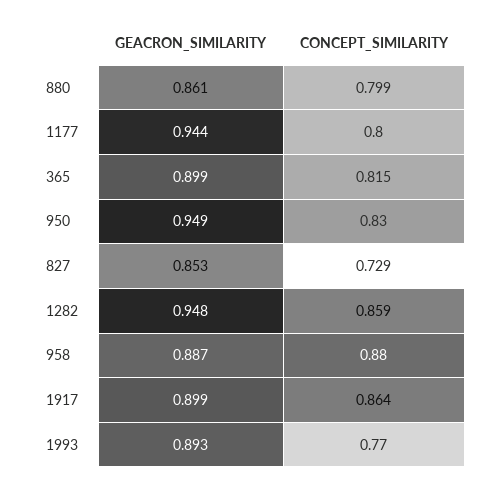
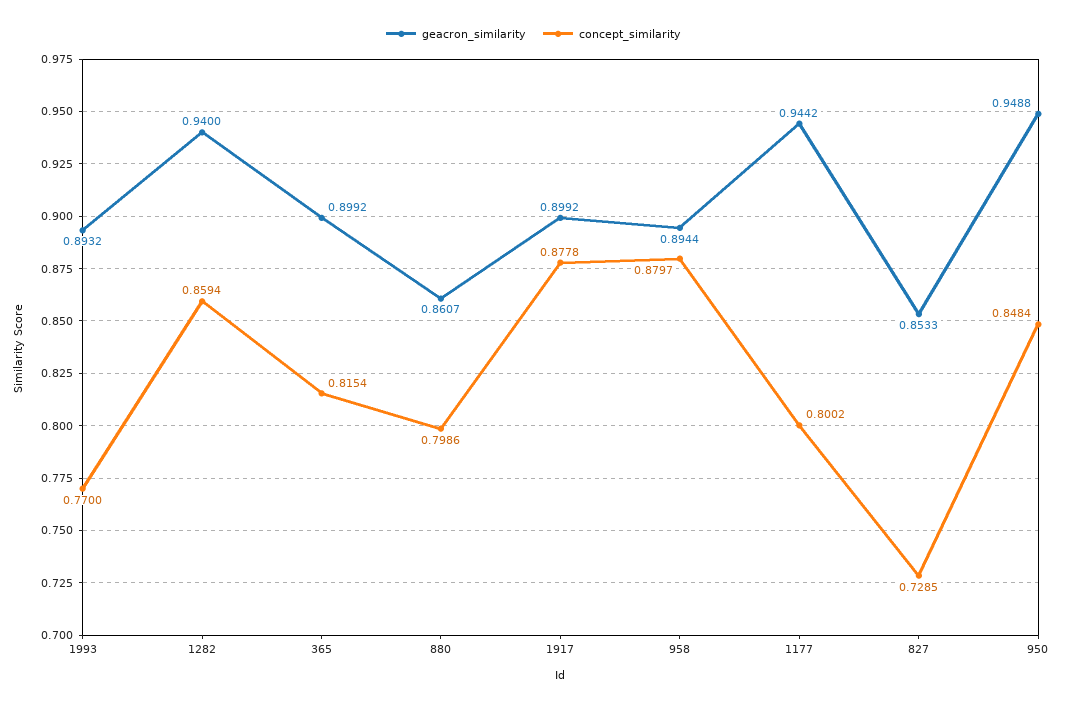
  {
    "GEACRON_SIMILARITY": {
      "880": 0.8607,
      "1177": 0.9442,
      "365": 0.8992,
      "950": 0.9488,
      "827": 0.8533,
-     "1282": 0.948,
+     "1282": 0.94,
-     "958": 0.887,
+     "958": 0.8944,
      "1917": 0.8992,
      "1993": 0.8932
    },
    "CONCEPT_SIMILARITY": {
      "880": 0.7986,
      "1177": 0.8002,
      "365": 0.8154,
-     "950": 0.83,
+     "950": 0.8484,
      "827": 0.7285,
      "1282": 0.8594,
      "958": 0.8797,
-     "1917": 0.864,
+     "1917": 0.8778,
      "1993": 0.77
    }
  }

